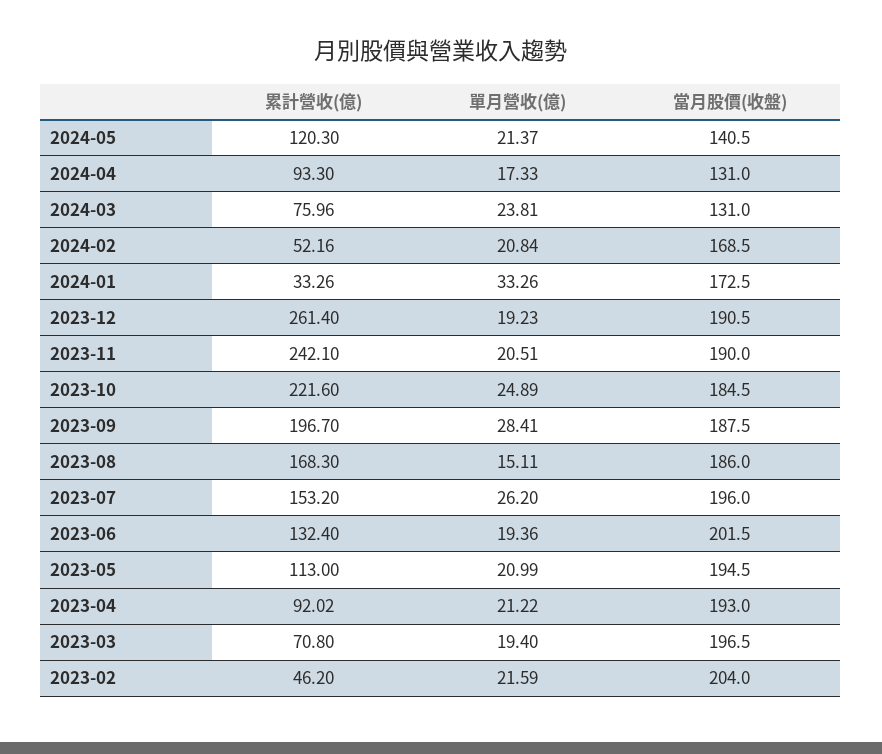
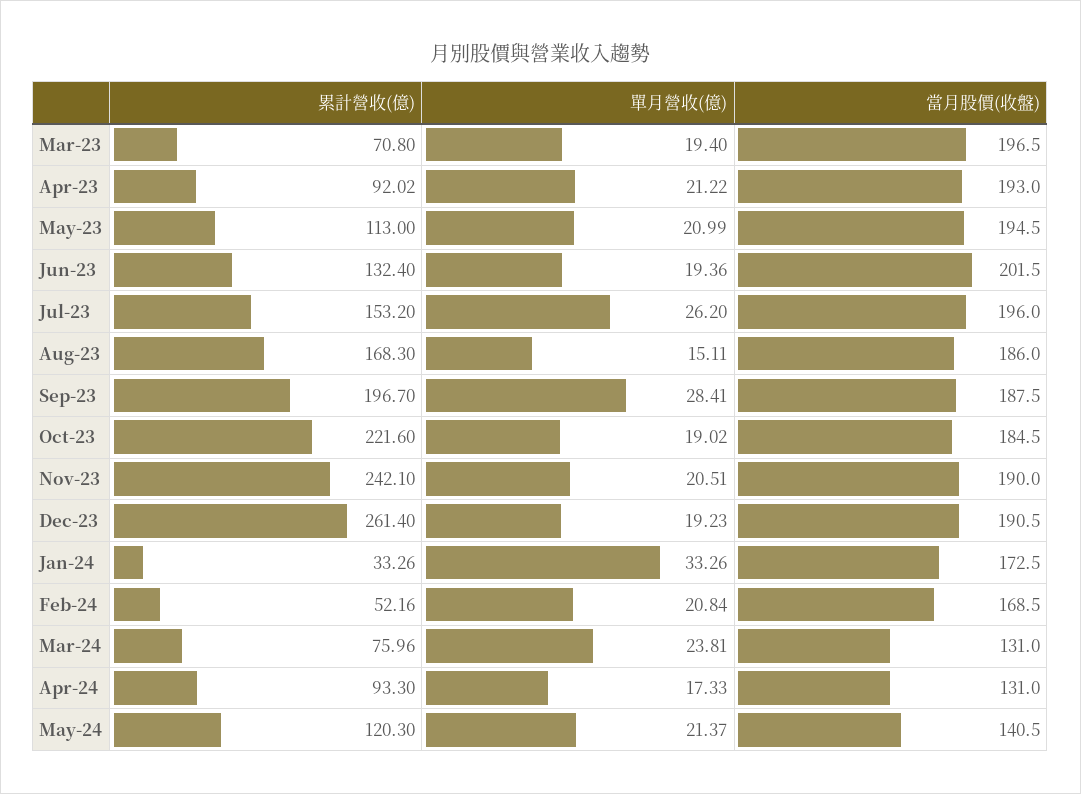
  {
    "累計營收(億)": {
      "2024-05": 120.3,
      "2024-04": 93.3,
      "2024-03": 75.96,
      "2024-02": 52.16,
      "2024-01": 33.26,
      "2023-12": 261.4,
      "2023-11": 242.1,
      "2023-10": 221.6,
      "2023-09": 196.7,
      "2023-08": 168.3,
      "2023-07": 153.2,
      "2023-06": 132.4,
      "2023-05": 113,
      "2023-04": 92.02,
-     "2023-03": 70.8,
+     "2023-03": 70.8
-     "2023-02": 46.2
    },
    "單月營收(億)": {
      "2024-05": 21.37,
      "2024-04": 17.33,
      "2024-03": 23.81,
      "2024-02": 20.84,
      "2024-01": 33.26,
      "2023-12": 19.23,
      "2023-11": 20.51,
-     "2023-10": 24.89,
+     "2023-10": 19.02,
      "2023-09": 28.41,
      "2023-08": 15.11,
      "2023-07": 26.2,
      "2023-06": 19.36,
      "2023-05": 20.99,
      "2023-04": 21.22,
-     "2023-03": 19.4,
+     "2023-03": 19.4
-     "2023-02": 21.59
    },
    "當月股價(收盤)": {
      "2024-05": 140.5,
      "2024-04": 131,
      "2024-03": 131,
      "2024-02": 168.5,
      "2024-01": 172.5,
      "2023-12": 190.5,
      "2023-11": 190,
      "2023-10": 184.5,
      "2023-09": 187.5,
      "2023-08": 186,
      "2023-07": 196,
      "2023-06": 201.5,
      "2023-05": 194.5,
      "2023-04": 193,
-     "2023-03": 196.5,
+     "2023-03": 196.5
-     "2023-02": 204
    }
  }

